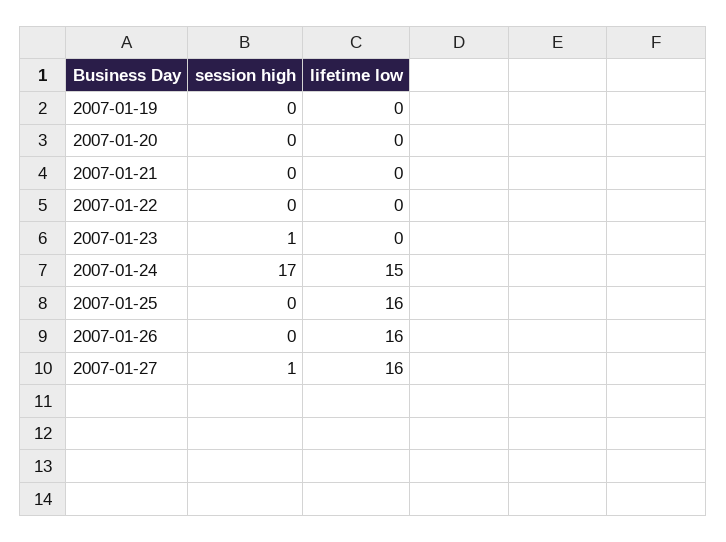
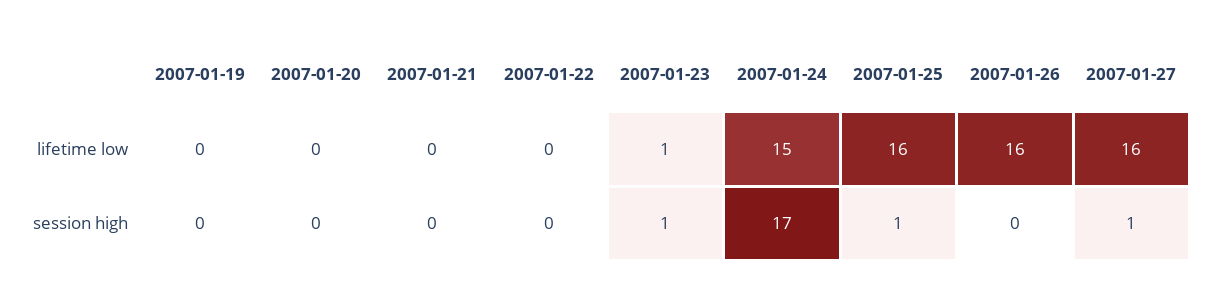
  {
    "session high": {
      "2007-01-19": 0,
      "2007-01-20": 0,
      "2007-01-21": 0,
      "2007-01-22": 0,
      "2007-01-23": 1,
      "2007-01-24": 17,
-     "2007-01-25": 0,
+     "2007-01-25": 1,
      "2007-01-26": 0,
      "2007-01-27": 1
    },
    "lifetime low": {
      "2007-01-19": 0,
      "2007-01-20": 0,
      "2007-01-21": 0,
      "2007-01-22": 0,
-     "2007-01-23": 0,
+     "2007-01-23": 1,
      "2007-01-24": 15,
      "2007-01-25": 16,
      "2007-01-26": 16,
      "2007-01-27": 16
    }
  }

